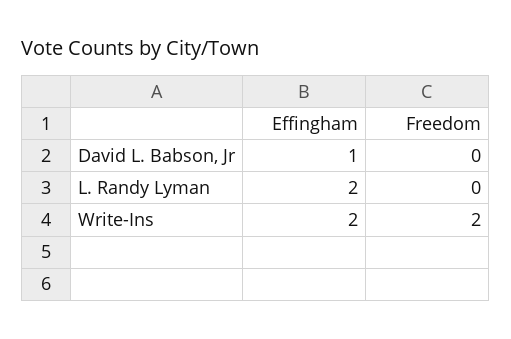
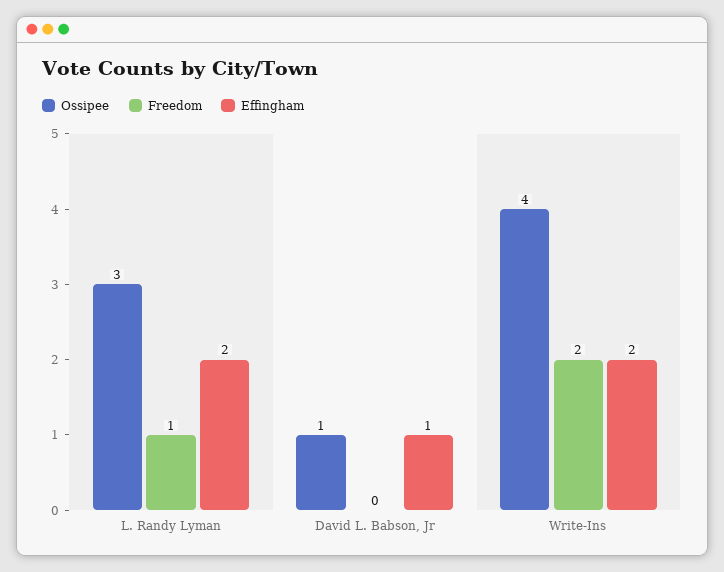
  {
    "Effingham": {
      "David L. Babson, Jr": 1,
      "L. Randy Lyman": 2,
      "Write-Ins": 2
    },
    "Freedom": {
      "David L. Babson, Jr": 0,
-     "L. Randy Lyman": 0,
+     "L. Randy Lyman": 1,
      "Write-Ins": 2
-   }
+   },
+   "Ossipee": {
+     "L. Randy Lyman": 3,
+     "David L. Babson, Jr": 1,
+     "Write-Ins": 4
+   }
  }

